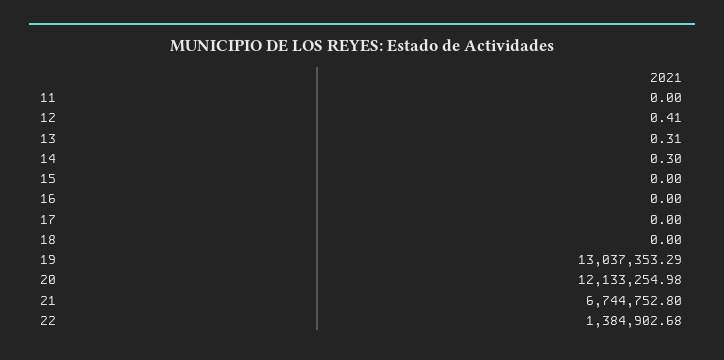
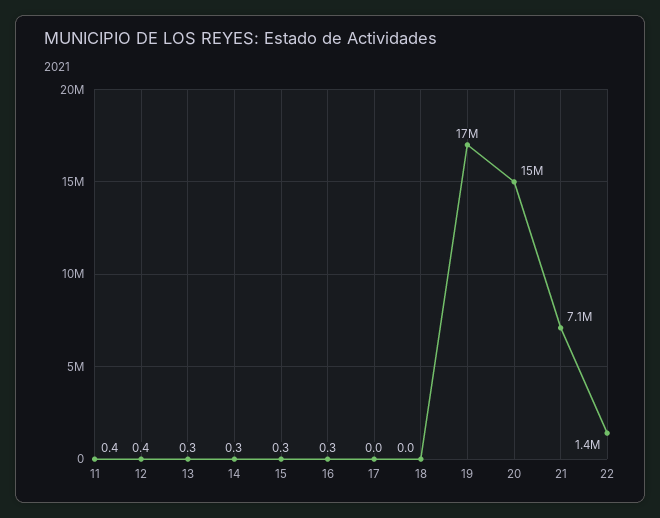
  {
-   "11": 0,
+   "11": 0.4,
    "12": 0.41,
    "13": 0.31,
    "14": 0.3,
-   "15": 0,
+   "15": 0.3,
-   "16": 0,
+   "16": 0.3,
    "17": 0,
    "18": 0,
-   "19": 13037353.29,
+   "19": 17000000,
-   "20": 12133254.98,
+   "20": 15000000,
-   "21": 6744752.8,
+   "21": 7100000,
    "22": 1384902.68
  }

